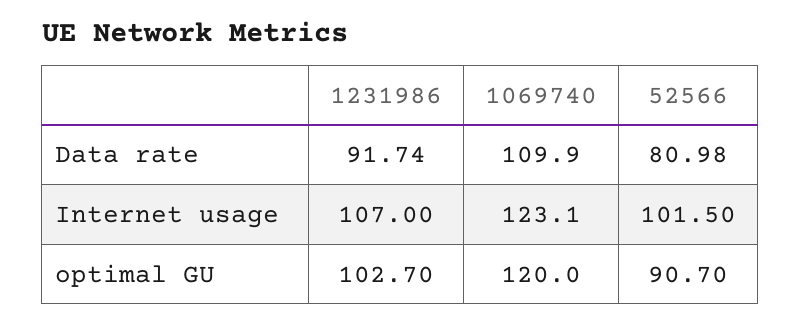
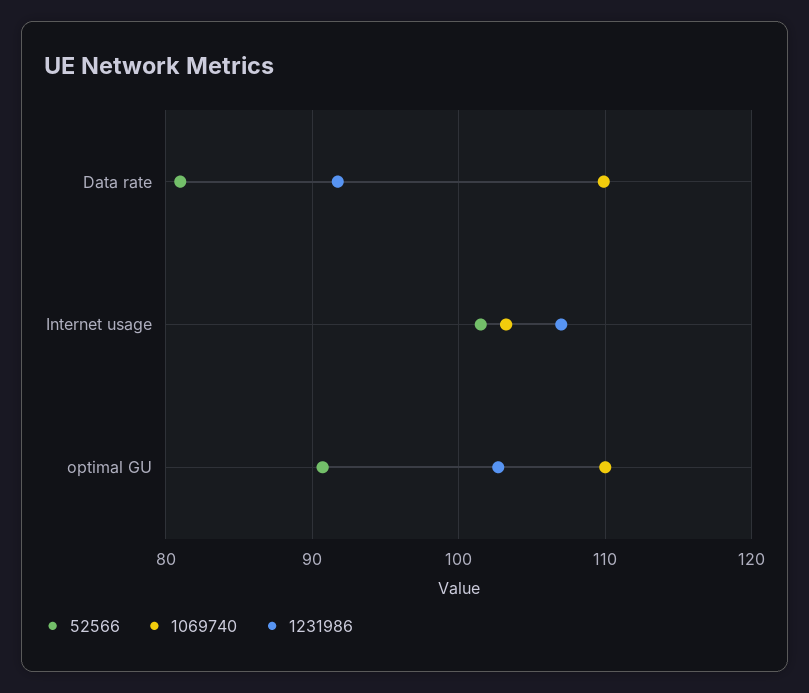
  {
    "1231986": {
      "Data rate": 91.74,
      "Internet usage": 107,
      "optimal GU": 102.7
    },
    "1069740": {
      "Data rate": 109.9,
-     "Internet usage": 123.1,
+     "Internet usage": 103,
-     "optimal GU": 120
+     "optimal GU": 110
    },
    "52566": {
      "Data rate": 80.98,
      "Internet usage": 101.5,
      "optimal GU": 90.7
    }
  }

